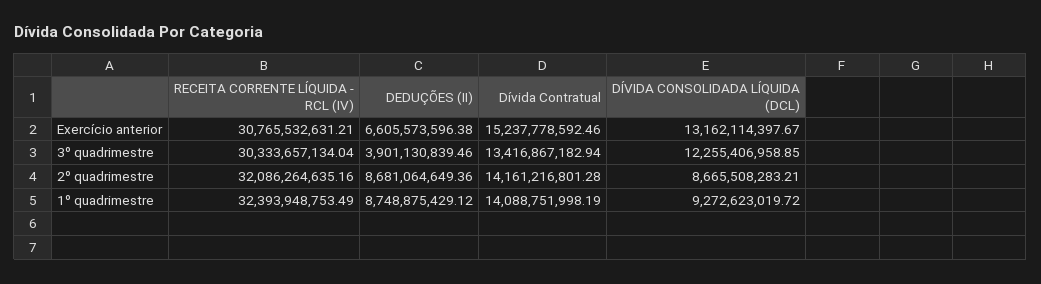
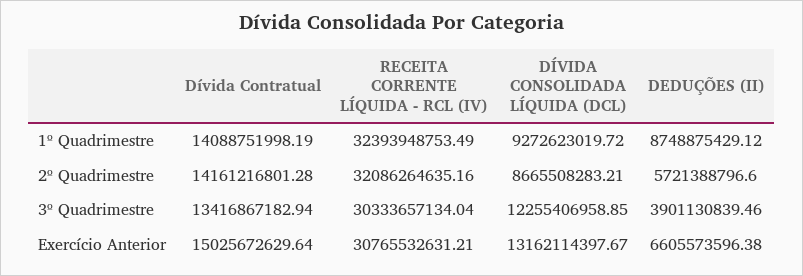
  {
    "RECEITA CORRENTE LÍQUIDA - RCL (IV)": {
      "Exercício anterior": 30765532631.21,
      "3º quadrimestre": 30333657134.04,
      "2º quadrimestre": 32086264635.16,
      "1º quadrimestre": 32393948753.49
    },
    "DEDUÇÕES (II)": {
      "Exercício anterior": 6605573596.38,
      "3º quadrimestre": 3901130839.46,
-     "2º quadrimestre": 8681064649.36,
+     "2º quadrimestre": 5721388796.6,
      "1º quadrimestre": 8748875429.12
    },
    "Dívida Contratual": {
-     "Exercício anterior": 15237778592.46,
+     "Exercício anterior": 15025672629.64,
      "3º quadrimestre": 13416867182.94,
      "2º quadrimestre": 14161216801.28,
      "1º quadrimestre": 14088751998.19
    },
    "DÍVIDA CONSOLIDADA LÍQUIDA (DCL)": {
      "Exercício anterior": 13162114397.67,
      "3º quadrimestre": 12255406958.85,
      "2º quadrimestre": 8665508283.21,
      "1º quadrimestre": 9272623019.72
    }
  }

